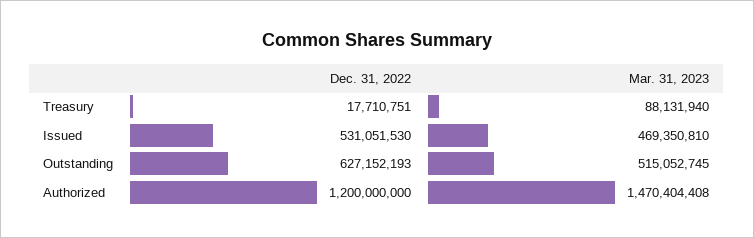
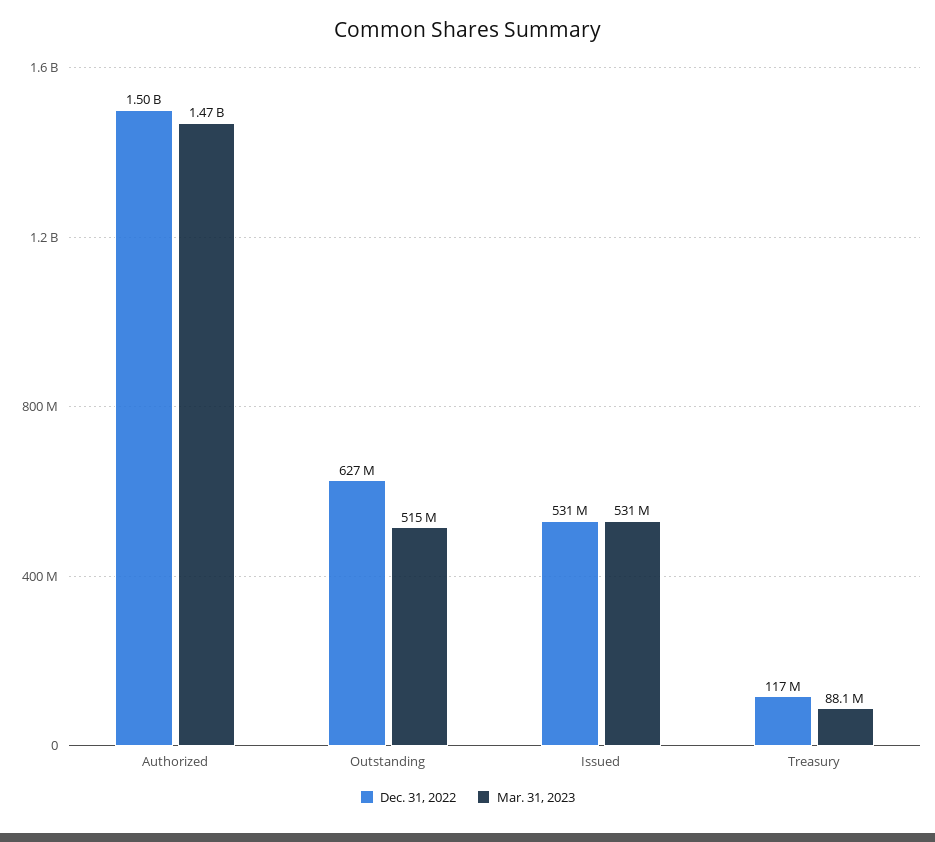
  {
    "Dec. 31, 2022": {
-     "Treasury": 17710751,
+     "Treasury": 117000000,
      "Issued": 531051530,
      "Outstanding": 627152193,
-     "Authorized": 1200000000
+     "Authorized": 1500000000
    },
    "Mar. 31, 2023": {
      "Treasury": 88131940,
-     "Issued": 469350810,
+     "Issued": 531000000,
      "Outstanding": 515052745,
      "Authorized": 1470404408
    }
  }

